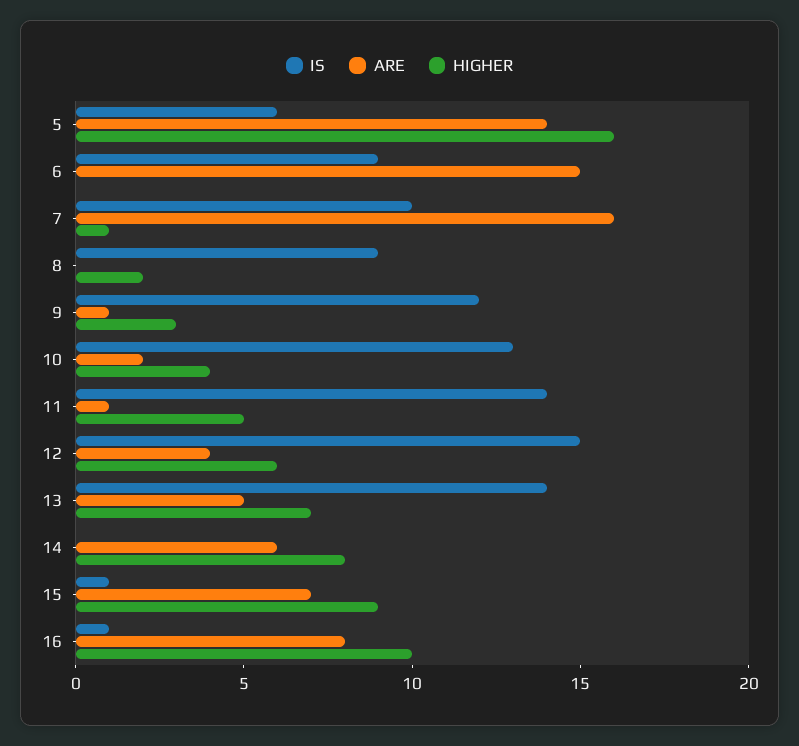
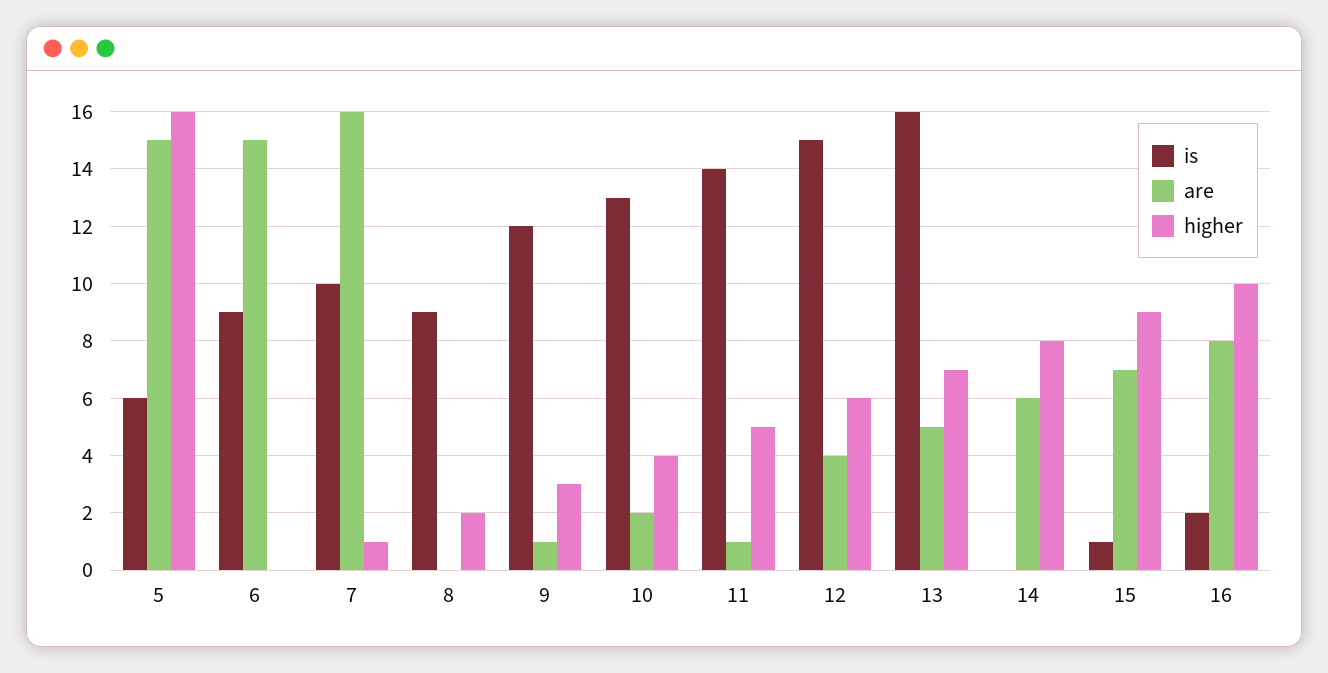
  {
    "IS": {
      "5": 6,
      "6": 9,
      "7": 10,
      "8": 9,
      "9": 12,
      "10": 13,
      "11": 14,
      "12": 15,
-     "13": 14,
+     "13": 16,
      "14": 0,
      "15": 1,
-     "16": 1
+     "16": 2
    },
    "ARE": {
-     "5": 14,
+     "5": 15,
      "6": 15,
      "7": 16,
      "8": 0,
      "9": 1,
      "10": 2,
      "11": 1,
      "12": 4,
      "13": 5,
      "14": 6,
      "15": 7,
      "16": 8
    },
    "HIGHER": {
      "5": 16,
      "6": 0,
      "7": 1,
      "8": 2,
      "9": 3,
      "10": 4,
      "11": 5,
      "12": 6,
      "13": 7,
      "14": 8,
      "15": 9,
      "16": 10
    }
  }

